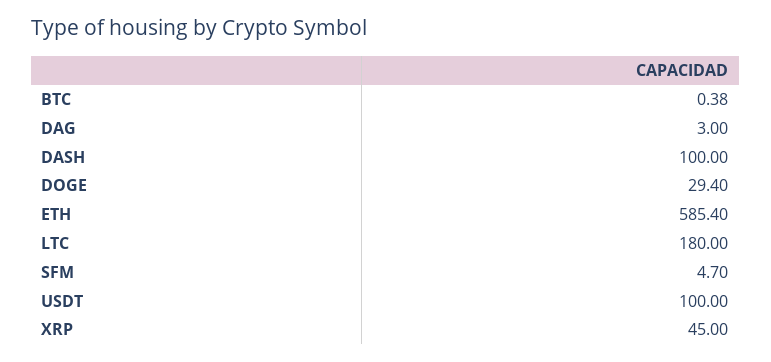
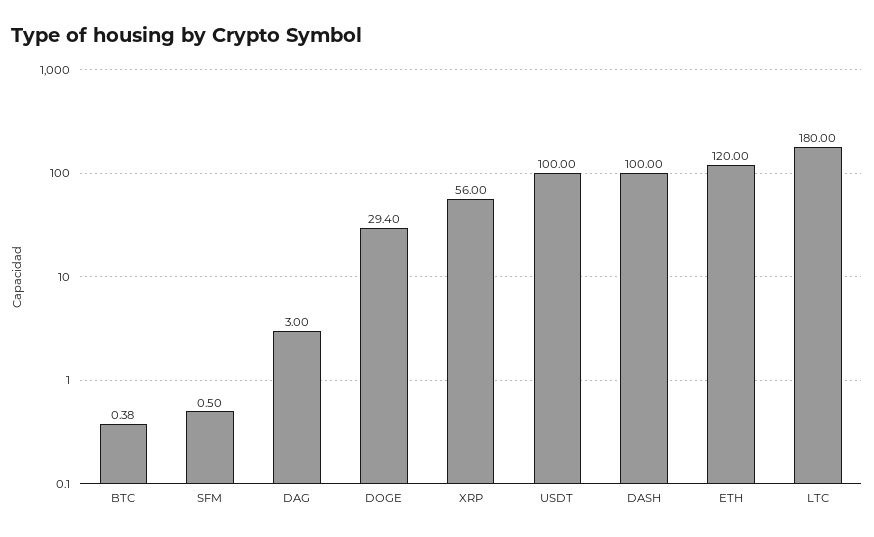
  {
    "BTC": 0.38,
    "DAG": 3,
    "DASH": 100,
    "DOGE": 29.4,
-   "ETH": 585.4,
+   "ETH": 120,
    "LTC": 180,
-   "SFM": 4.7,
+   "SFM": 0.5,
    "USDT": 100,
-   "XRP": 45
+   "XRP": 56
  }

